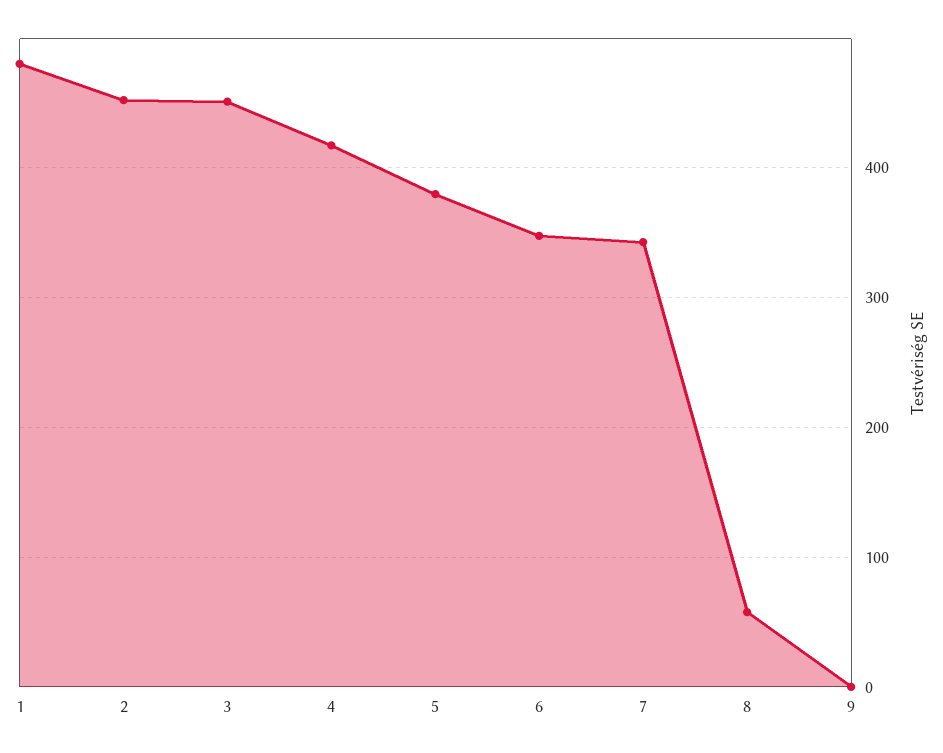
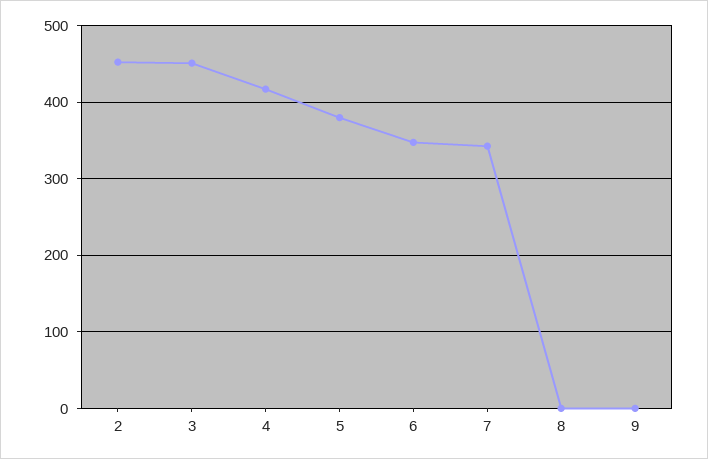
  {
-   "1": 480,
    "2": 450,
    "3": 450,
    "4": 420,
    "5": 380,
    "6": 350,
    "7": 340,
-   "8": 60,
+   "8": 0,
    "9": 0
  }

